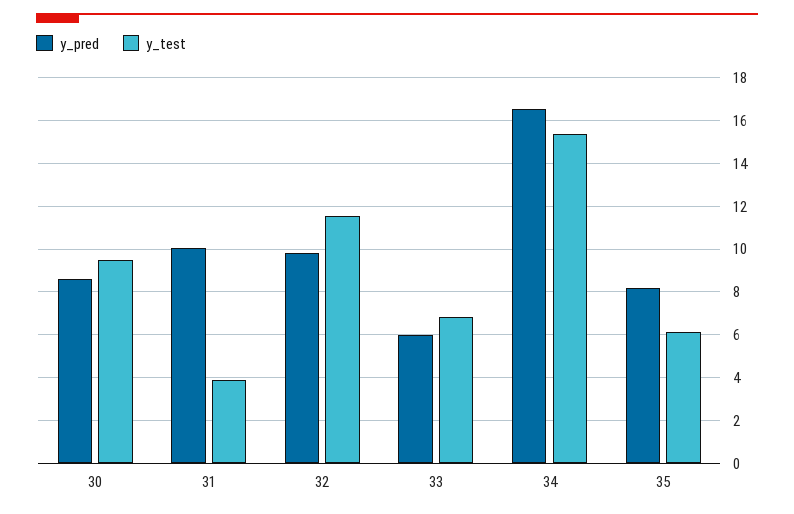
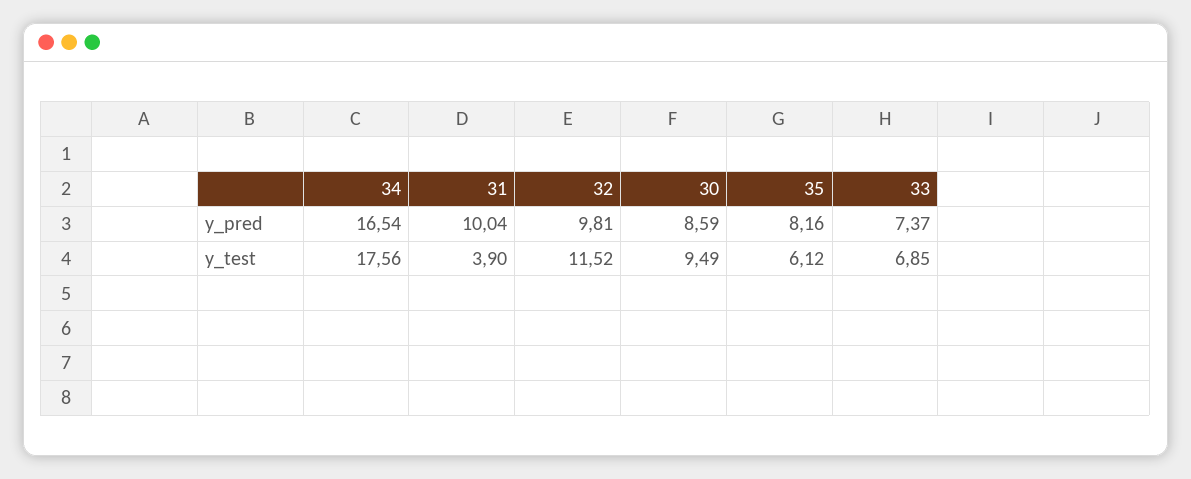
  {
    "y_pred": {
      "30": 8.59,
      "31": 10.04,
      "32": 9.81,
-     "33": 6,
+     "33": 7.37,
      "34": 16.54,
      "35": 8.16
    },
    "y_test": {
      "30": 9.49,
      "31": 3.9,
      "32": 11.52,
      "33": 6.85,
-     "34": 15.5,
+     "34": 17.56,
      "35": 6.12
    }
  }

